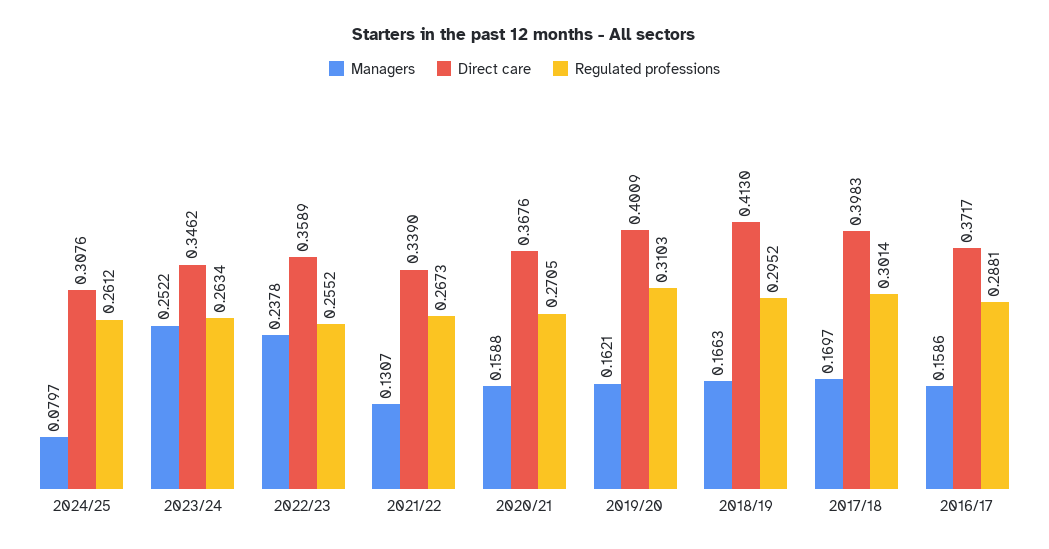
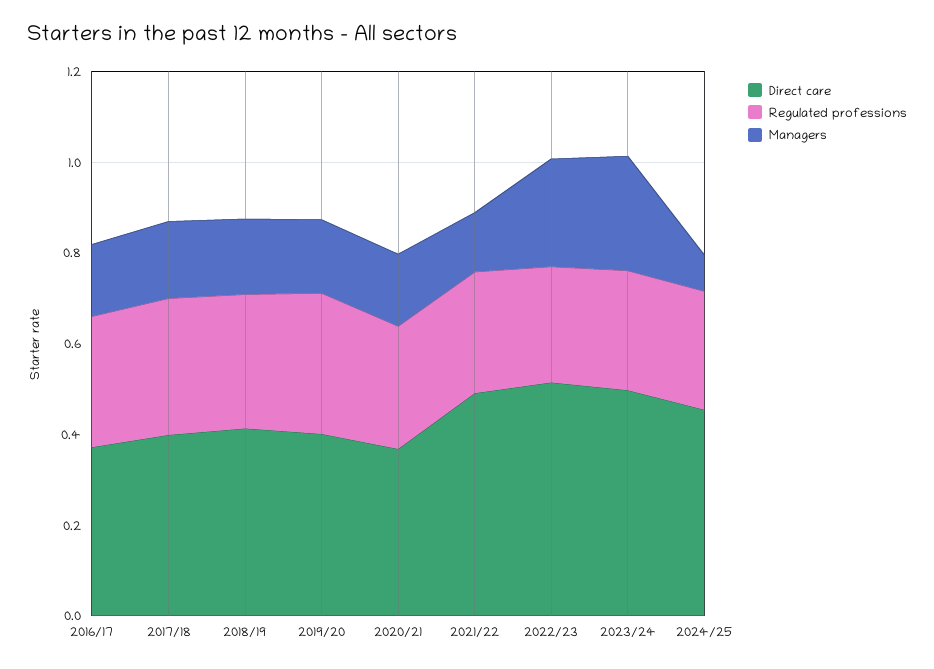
  {
    "Managers": {
      "2024/25": 0.0797,
      "2023/24": 0.2522,
      "2022/23": 0.2378,
      "2021/22": 0.1307,
      "2020/21": 0.1588,
      "2019/20": 0.1621,
      "2018/19": 0.1663,
      "2017/18": 0.1697,
      "2016/17": 0.1586
    },
    "Direct care": {
-     "2024/25": 0.3076,
+     "2024/25": 0.45,
-     "2023/24": 0.3462,
+     "2023/24": 0.5,
-     "2022/23": 0.3589,
+     "2022/23": 0.5,
-     "2021/22": 0.339,
+     "2021/22": 0.5,
      "2020/21": 0.3676,
      "2019/20": 0.4009,
      "2018/19": 0.413,
      "2017/18": 0.3983,
      "2016/17": 0.3717
    },
    "Regulated professions": {
      "2024/25": 0.2612,
      "2023/24": 0.2634,
      "2022/23": 0.2552,
      "2021/22": 0.2673,
      "2020/21": 0.2705,
      "2019/20": 0.3103,
      "2018/19": 0.2952,
      "2017/18": 0.3014,
      "2016/17": 0.2881
    }
  }

